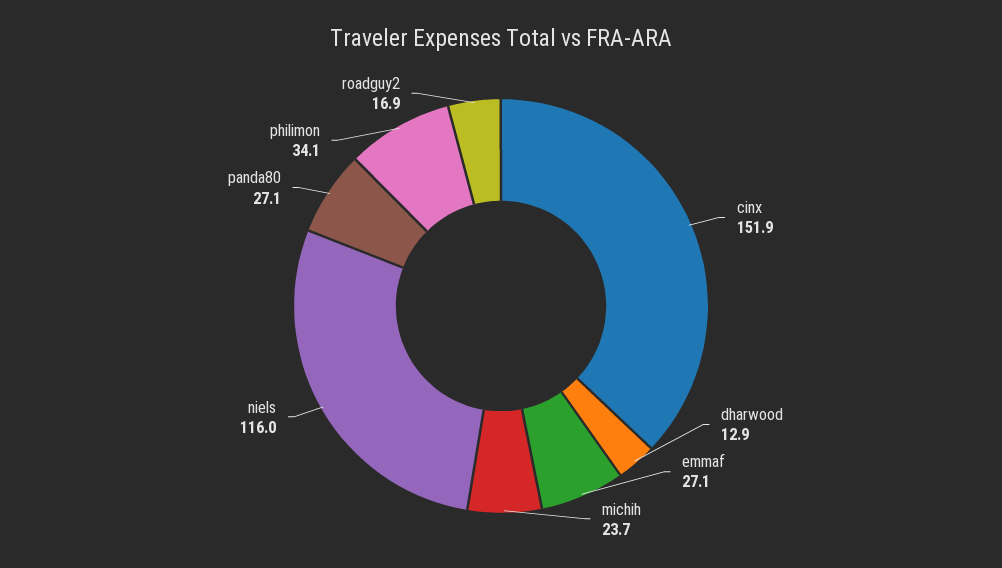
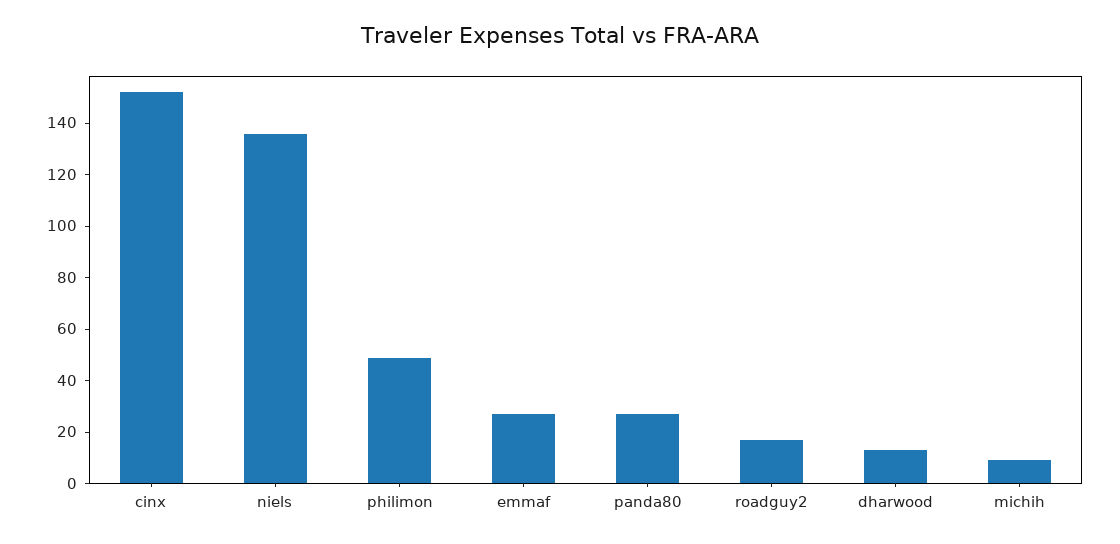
  {
    "cinx": 151.9,
    "dharwood": 12.9,
    "emmaf": 27.1,
-   "michih": 23.7,
+   "michih": 10,
-   "niels": 116,
+   "niels": 135,
    "panda80": 27.1,
-   "philimon": 34.1,
+   "philimon": 50,
    "roadguy2": 16.9
  }

